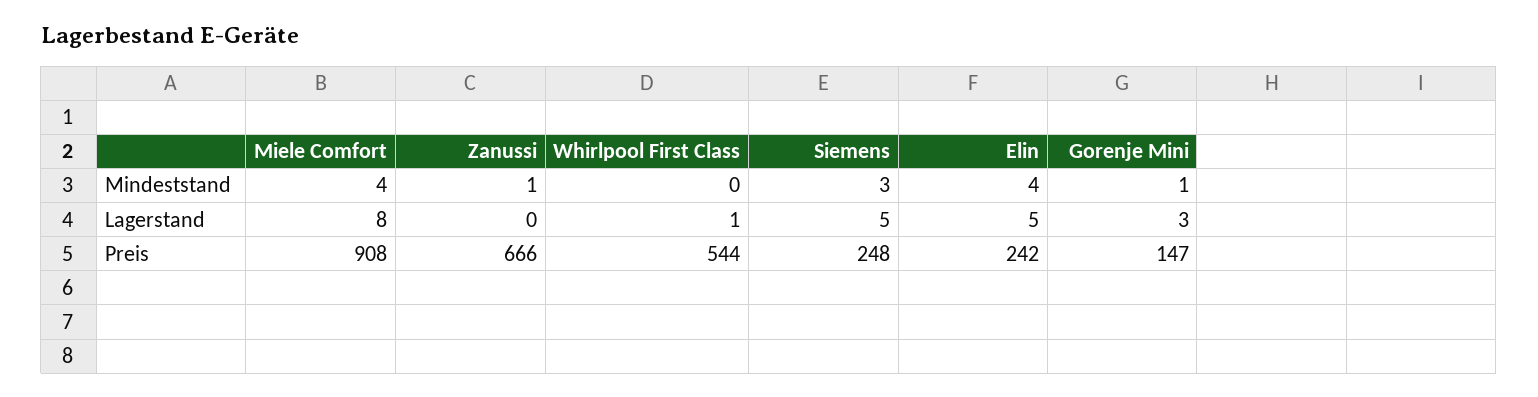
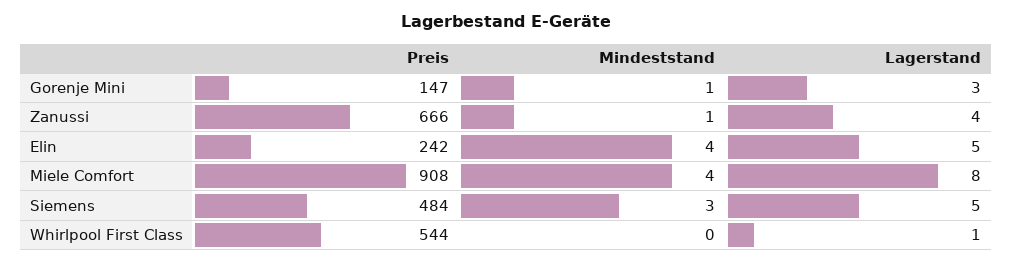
  {
    "Miele Comfort": {
      "Mindeststand": 4,
      "Lagerstand": 8,
      "Preis": 908
    },
    "Zanussi": {
      "Mindeststand": 1,
-     "Lagerstand": 0,
+     "Lagerstand": 4,
      "Preis": 666
    },
    "Whirlpool First Class": {
      "Mindeststand": 0,
      "Lagerstand": 1,
      "Preis": 544
    },
    "Siemens": {
      "Mindeststand": 3,
      "Lagerstand": 5,
-     "Preis": 248
+     "Preis": 484
    },
    "Elin": {
      "Mindeststand": 4,
      "Lagerstand": 5,
      "Preis": 242
    },
    "Gorenje Mini": {
      "Mindeststand": 1,
      "Lagerstand": 3,
      "Preis": 147
    }
  }

